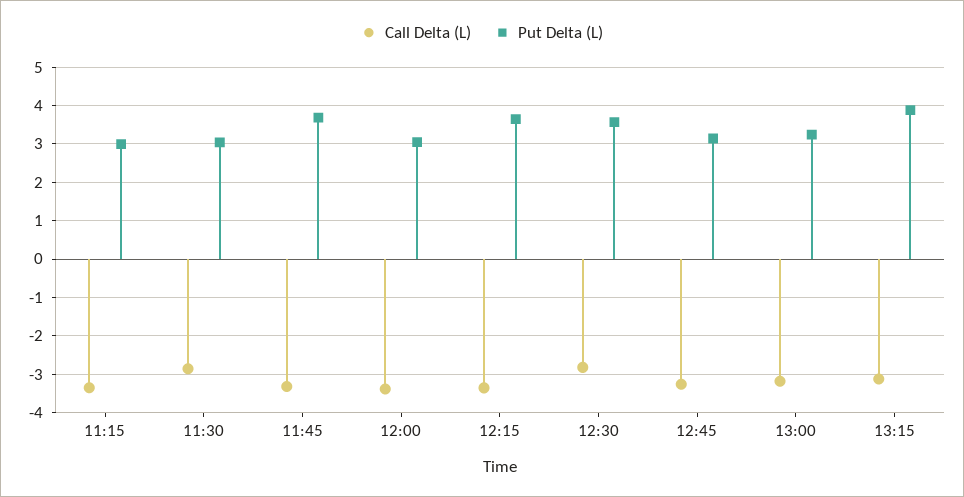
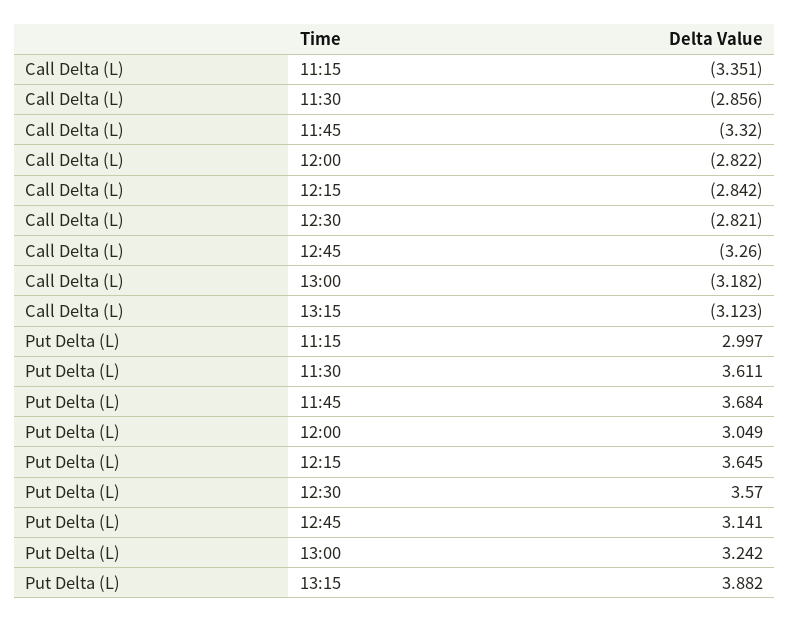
  {
    "Call Delta (L)": {
      "11:15": -3.351,
      "11:30": -2.856,
      "11:45": -3.32,
-     "12:00": -3.4,
+     "12:00": -2.822,
-     "12:15": -3.4,
+     "12:15": -2.842,
      "12:30": -2.821,
      "12:45": -3.26,
      "13:00": -3.182,
      "13:15": -3.123
    },
    "Put Delta (L)": {
      "11:15": 2.997,
-     "11:30": 3,
+     "11:30": 3.611,
      "11:45": 3.684,
      "12:00": 3.049,
      "12:15": 3.645,
      "12:30": 3.57,
      "12:45": 3.141,
      "13:00": 3.242,
      "13:15": 3.882
    }
  }

